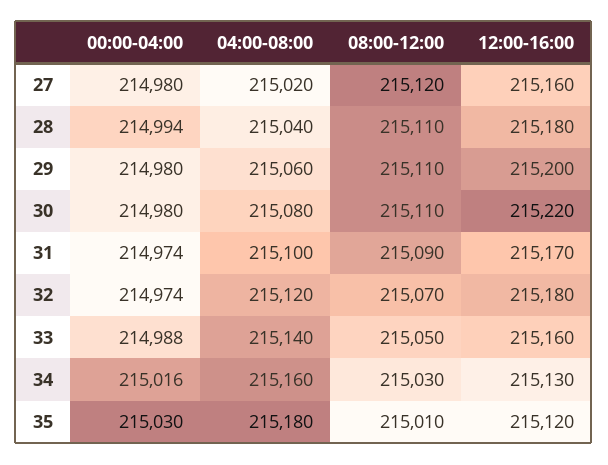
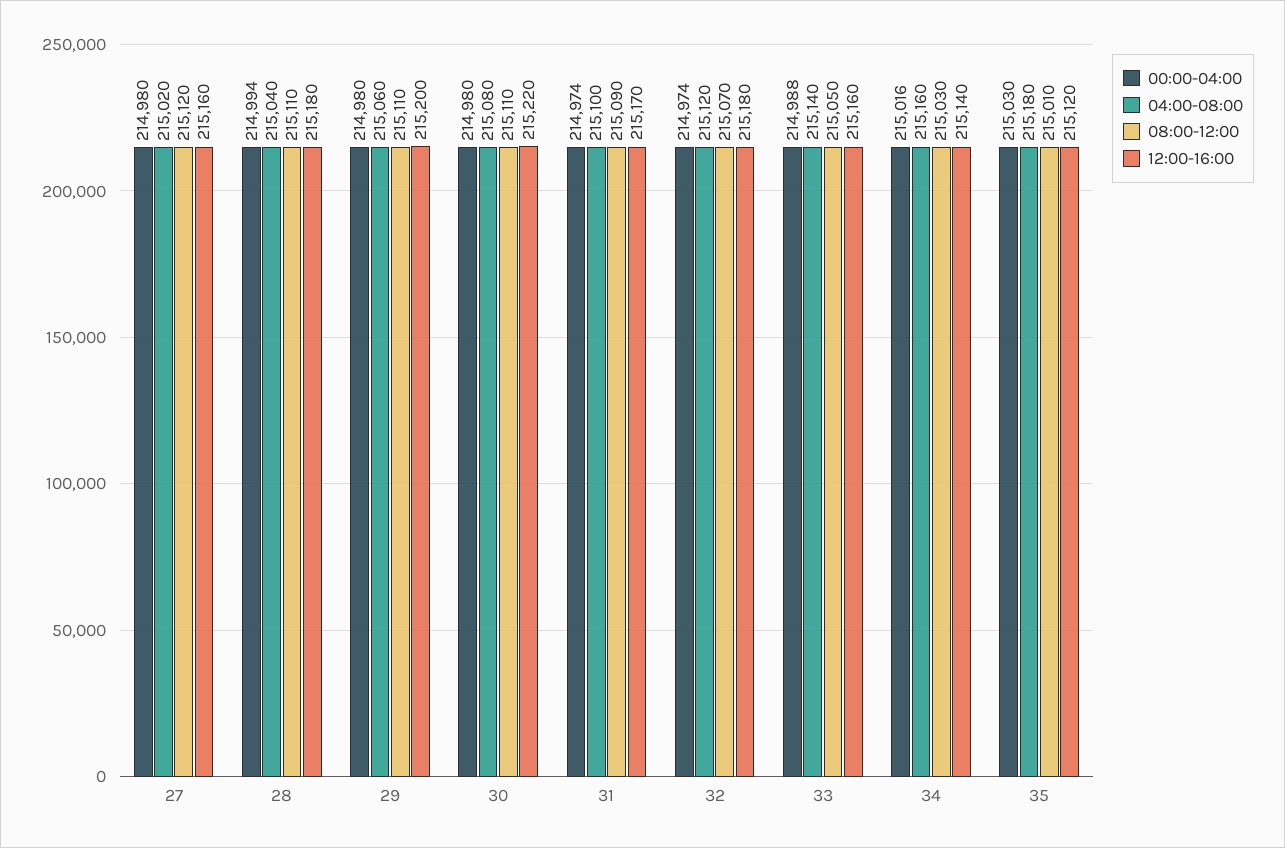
  {
    "00:00-04:00": {
      "27": 214980,
      "28": 214994,
      "29": 214980,
      "30": 214980,
      "31": 214974,
      "32": 214974,
      "33": 214988,
      "34": 215016,
      "35": 215030
    },
    "04:00-08:00": {
      "27": 215020,
      "28": 215040,
      "29": 215060,
      "30": 215080,
      "31": 215100,
      "32": 215120,
      "33": 215140,
      "34": 215160,
      "35": 215180
    },
    "08:00-12:00": {
      "27": 215120,
      "28": 215110,
      "29": 215110,
      "30": 215110,
      "31": 215090,
      "32": 215070,
      "33": 215050,
      "34": 215030,
      "35": 215010
    },
    "12:00-16:00": {
      "27": 215160,
      "28": 215180,
      "29": 215200,
      "30": 215220,
      "31": 215170,
      "32": 215180,
      "33": 215160,
-     "34": 215130,
+     "34": 215140,
      "35": 215120
    }
  }

